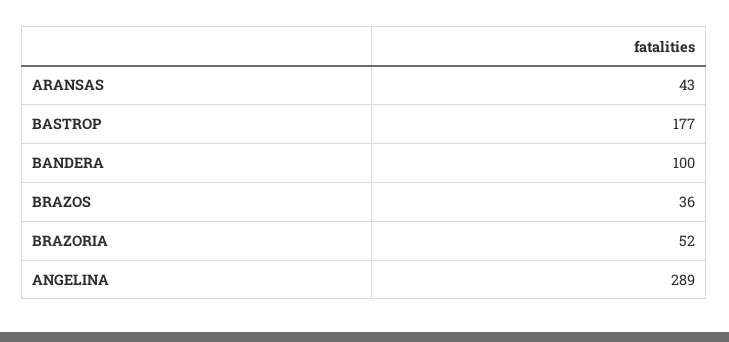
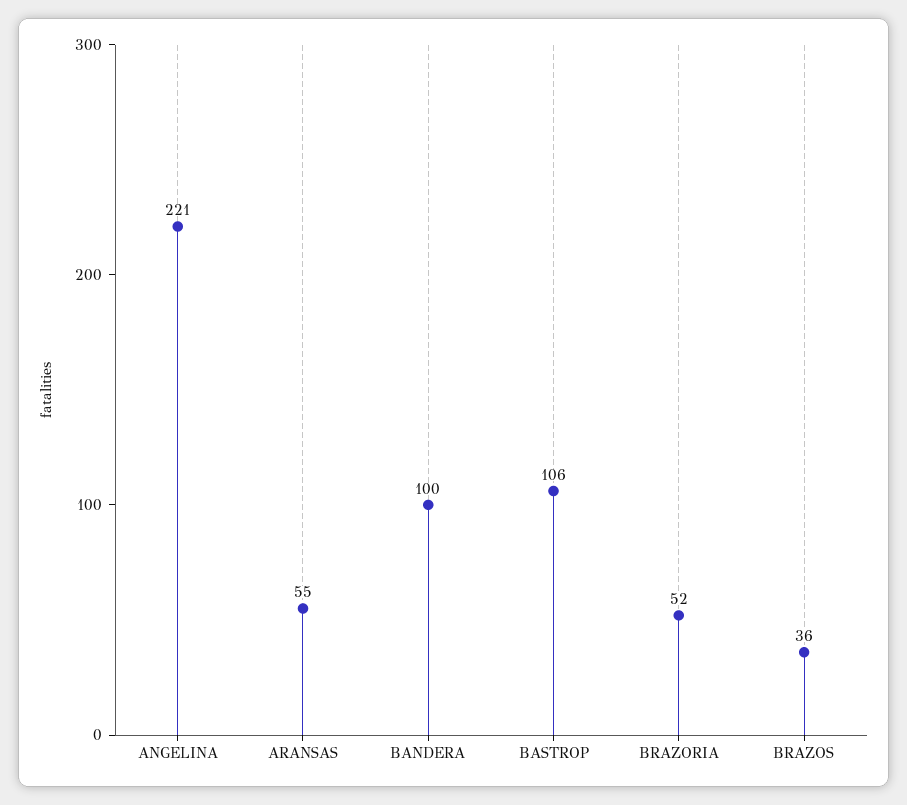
  {
-   "ARANSAS": 43,
+   "ARANSAS": 55,
-   "BASTROP": 177,
+   "BASTROP": 106,
    "BANDERA": 100,
    "BRAZOS": 36,
    "BRAZORIA": 52,
-   "ANGELINA": 289
+   "ANGELINA": 221
  }

